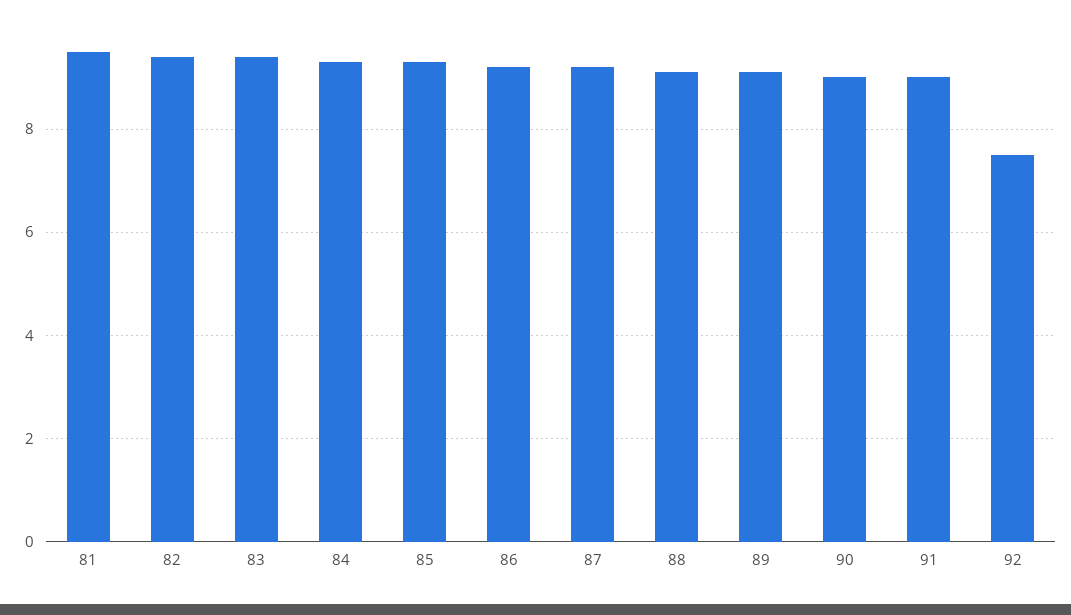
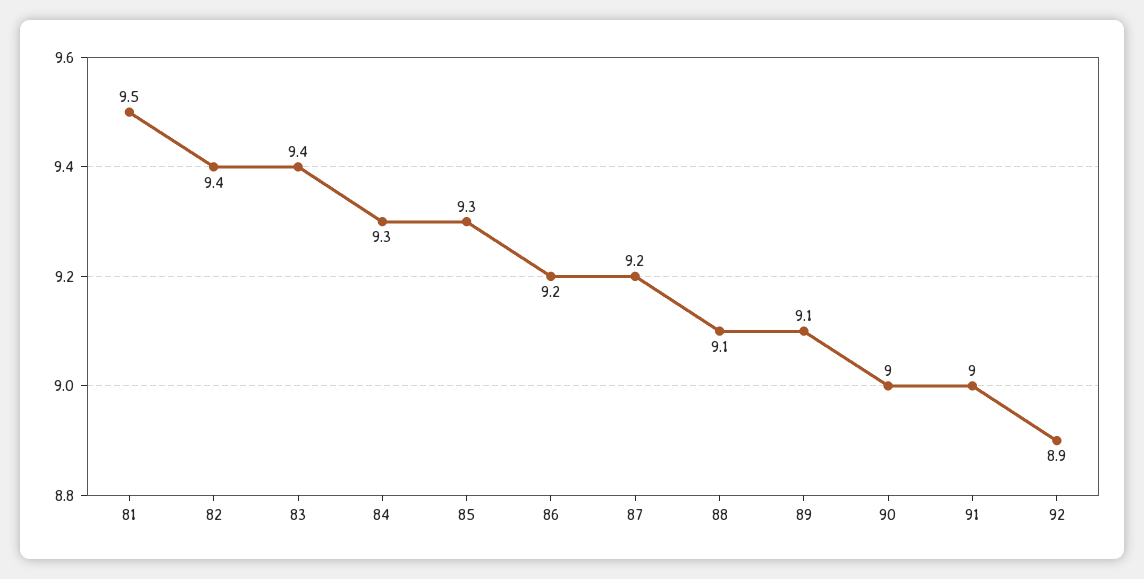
  {
    "81": 9.5,
    "82": 9.4,
    "83": 9.4,
    "84": 9.3,
    "85": 9.3,
    "86": 9.2,
    "87": 9.2,
    "88": 9.1,
    "89": 9.1,
    "90": 9,
    "91": 9,
-   "92": 7.5
+   "92": 8.9
  }

